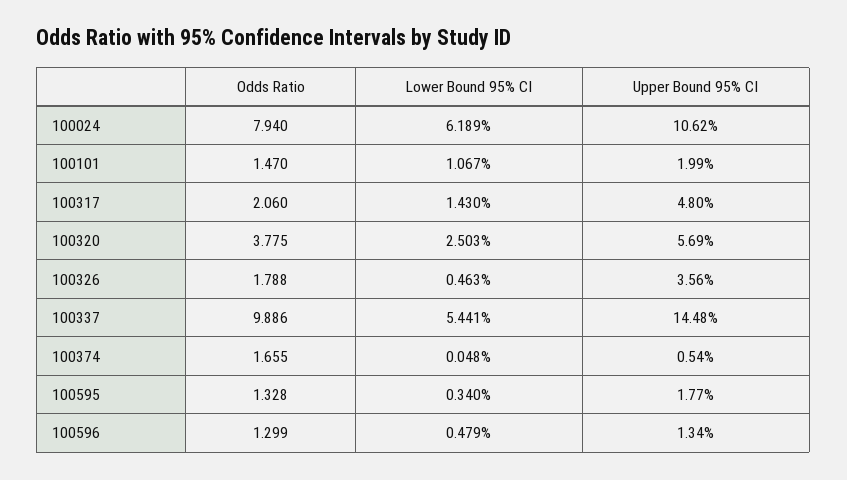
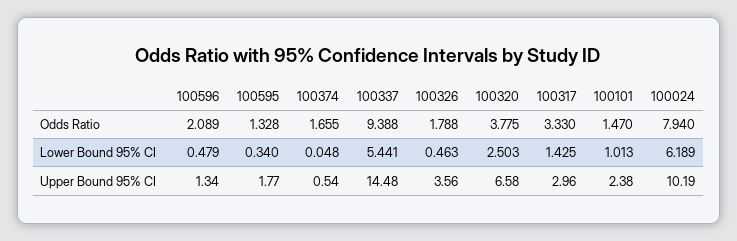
  {
    "Odds Ratio": {
      "100024": 7.94,
      "100101": 1.47,
-     "100317": 2.06,
+     "100317": 3.33,
      "100320": 3.775,
      "100326": 1.788,
-     "100337": 9.886,
+     "100337": 9.388,
      "100374": 1.655,
      "100595": 1.328,
-     "100596": 1.299
+     "100596": 2.089
    },
    "Lower Bound 95% CI": {
      "100024": 6.189,
-     "100101": 1.067,
+     "100101": 1.013,
-     "100317": 1.43,
+     "100317": 1.425,
      "100320": 2.503,
      "100326": 0.463,
      "100337": 5.441,
      "100374": 0.048,
      "100595": 0.34,
      "100596": 0.479
    },
    "Upper Bound 95% CI": {
-     "100024": 10.62,
+     "100024": 10.19,
-     "100101": 1.99,
+     "100101": 2.38,
-     "100317": 4.8,
+     "100317": 2.96,
-     "100320": 5.69,
+     "100320": 6.58,
      "100326": 3.56,
      "100337": 14.48,
      "100374": 0.54,
      "100595": 1.77,
      "100596": 1.34
    }
  }

